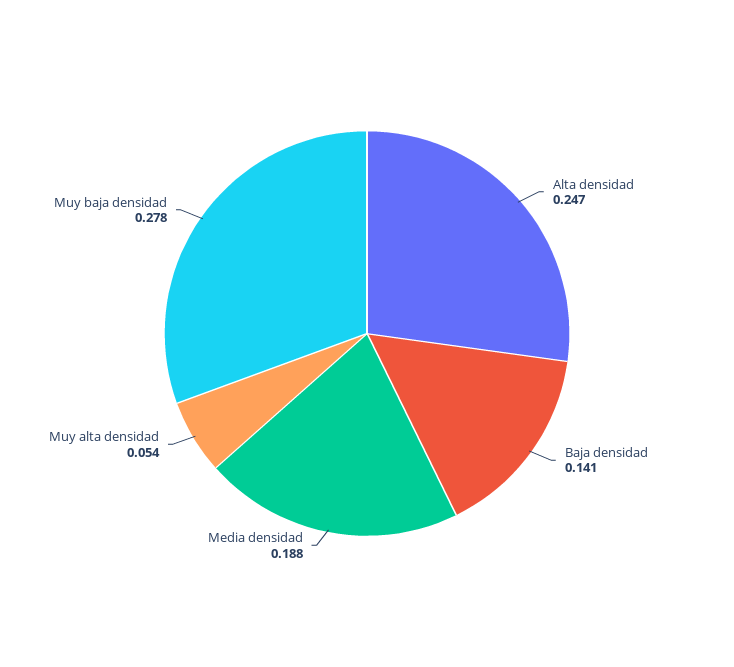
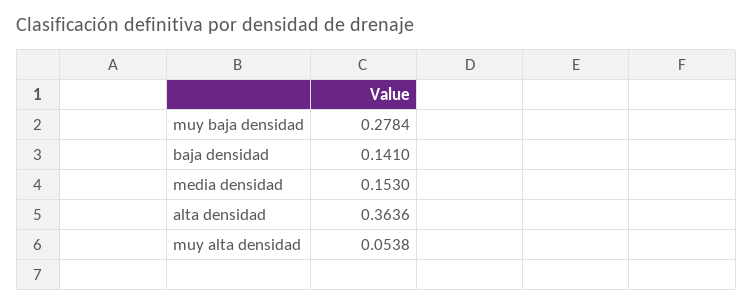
  {
-   "Alta densidad": 0.247,
+   "Alta densidad": 0.3636,
    "Baja densidad": 0.141,
-   "Media densidad": 0.188,
+   "Media densidad": 0.153,
    "Muy alta densidad": 0.0538,
    "Muy baja densidad": 0.2784
  }

